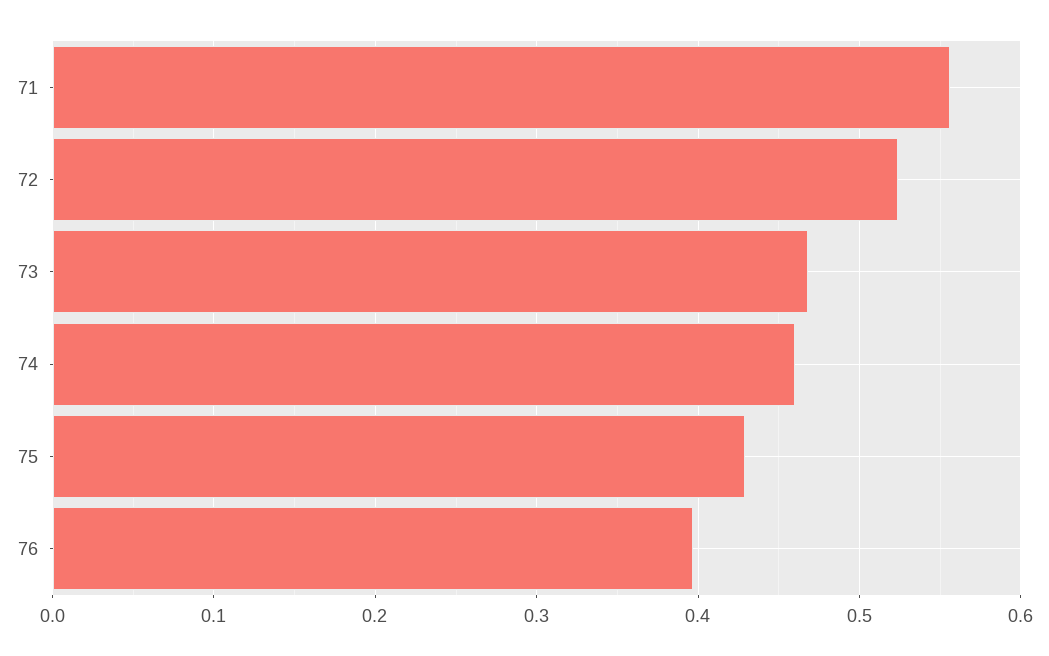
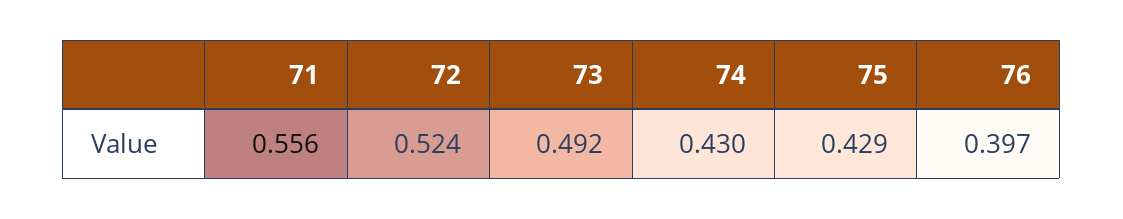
  {
    "71": 0.556,
    "72": 0.524,
-   "73": 0.47,
+   "73": 0.492,
-   "74": 0.46,
+   "74": 0.43,
    "75": 0.429,
    "76": 0.397
  }

